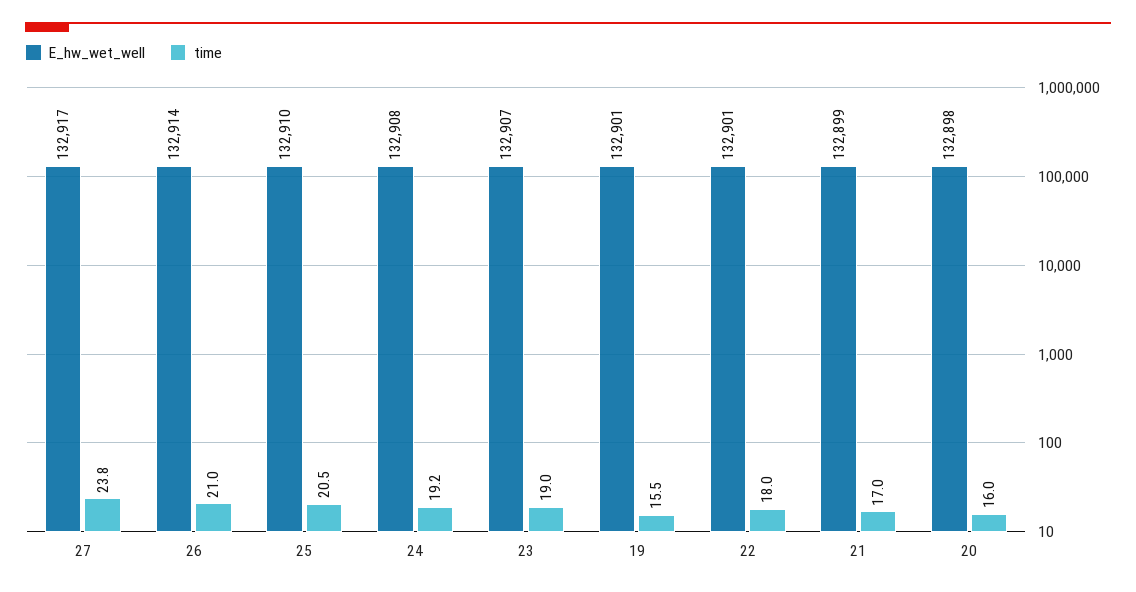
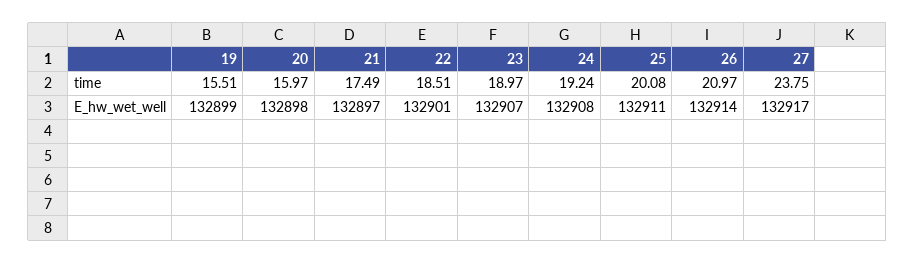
  {
    "E_hw_wet_well": {
      "27": 132917,
      "26": 132914,
-     "25": 132910,
+     "25": 132911,
      "24": 132908,
      "23": 132907,
-     "19": 132901,
+     "19": 132899,
      "22": 132901,
-     "21": 132899,
+     "21": 132897,
      "20": 132898
    },
    "time": {
      "27": 23.75,
      "26": 20.97,
-     "25": 20.5,
+     "25": 20.08,
      "24": 19.24,
      "23": 18.97,
      "19": 15.51,
-     "22": 18,
+     "22": 18.51,
-     "21": 17,
+     "21": 17.49,
      "20": 15.97
    }
  }

